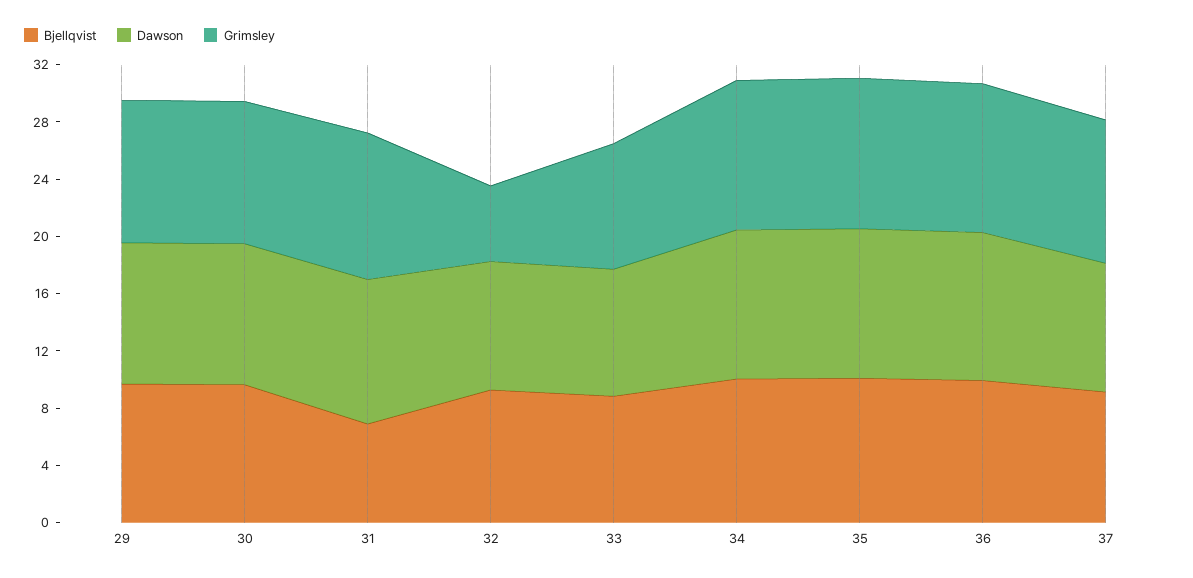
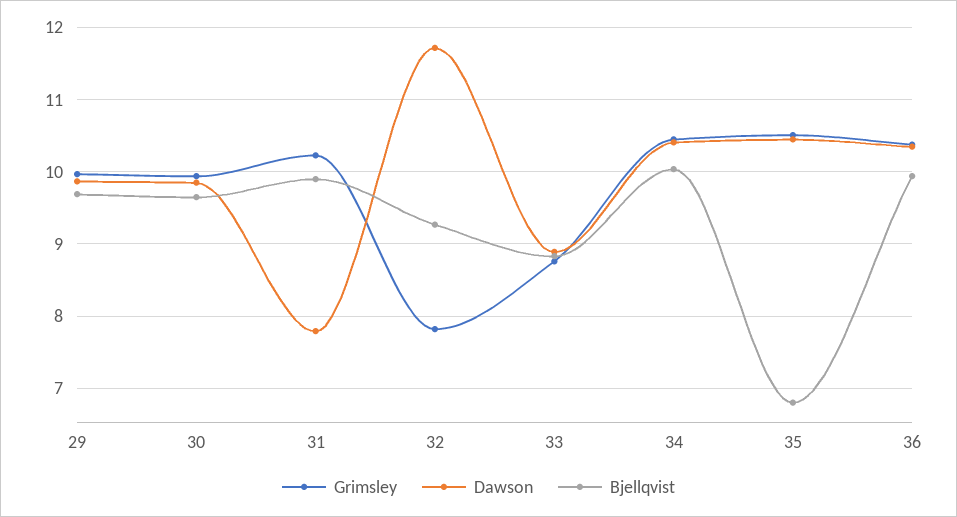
  {
    "Bjellqvist": {
      "29": 9.7,
      "30": 9.7,
-     "31": 7,
+     "31": 9.9,
      "32": 9.3,
      "33": 8.8,
      "34": 10,
-     "35": 10,
+     "35": 6.8,
-     "36": 9.9,
+     "36": 9.9
-     "37": 9
    },
    "Dawson": {
      "29": 9.9,
      "30": 9.9,
-     "31": 10,
+     "31": 7.8,
-     "32": 9,
+     "32": 11.7,
      "33": 8.9,
      "34": 10.4,
      "35": 10.5,
-     "36": 10.4,
+     "36": 10.4
-     "37": 9
    },
    "Grimsley": {
      "29": 10,
      "30": 9.9,
      "31": 10.2,
-     "32": 5,
+     "32": 7.8,
      "33": 8.8,
      "34": 10.5,
      "35": 10.5,
-     "36": 10.4,
+     "36": 10.4
-     "37": 10
    }
  }

